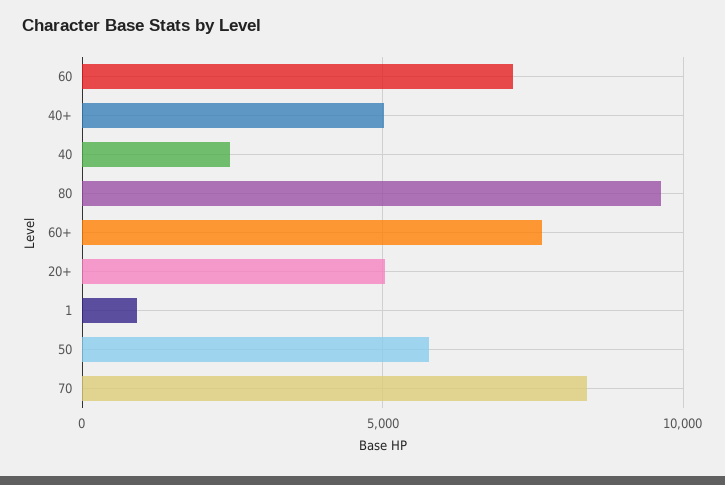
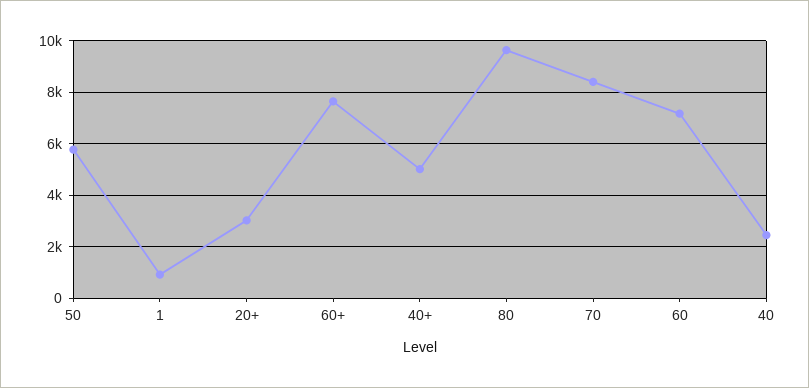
  {
    "60": 7250,
    "40+": 5000,
    "40": 2500,
    "80": 9750,
    "60+": 7750,
-   "20+": 5000,
+   "20+": 3000,
    "1": 1000,
    "50": 5750,
    "70": 8500
  }

